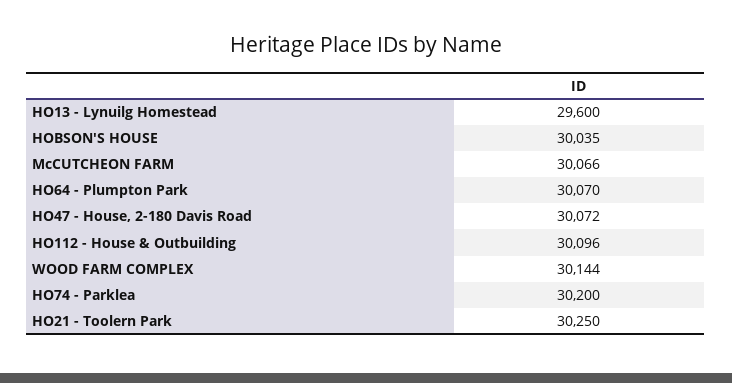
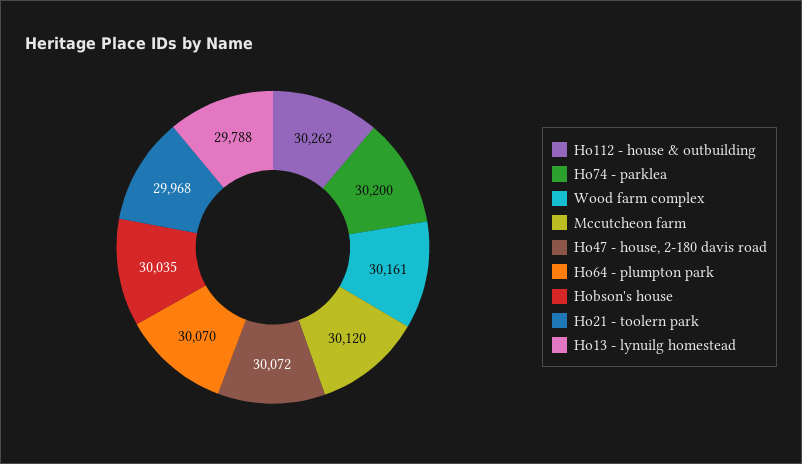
  {
-   "HO13 - Lynuilg Homestead": 29600,
+   "HO13 - Lynuilg Homestead": 29788,
    "HOBSON'S HOUSE": 30035,
-   "McCUTCHEON FARM": 30066,
+   "McCUTCHEON FARM": 30120,
    "HO64 - Plumpton Park": 30070,
    "HO47 - House, 2-180 Davis Road": 30072,
-   "HO112 - House & Outbuilding": 30096,
+   "HO112 - House & Outbuilding": 30262,
-   "WOOD FARM COMPLEX": 30144,
+   "WOOD FARM COMPLEX": 30161,
    "HO74 - Parklea": 30200,
-   "HO21 - Toolern Park": 30250
+   "HO21 - Toolern Park": 29968
  }

